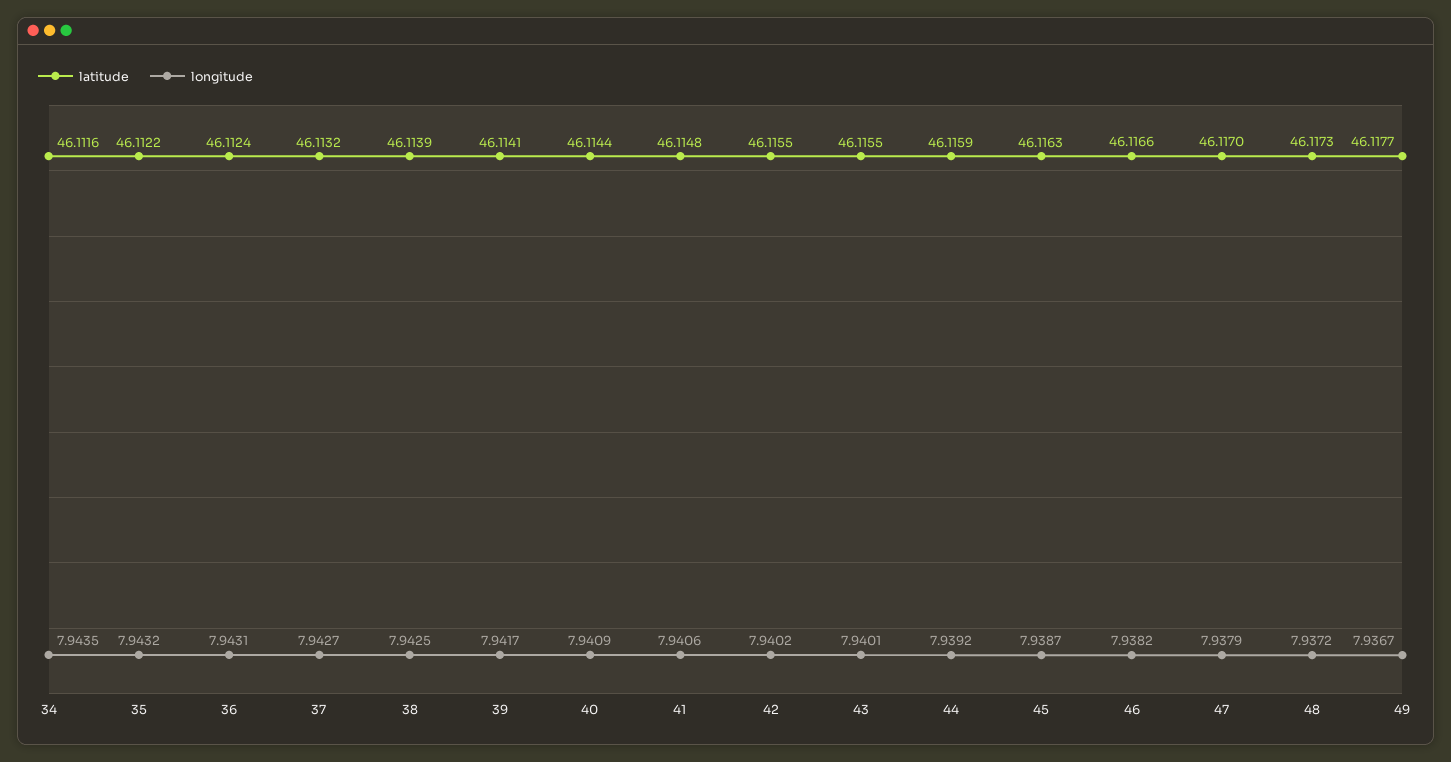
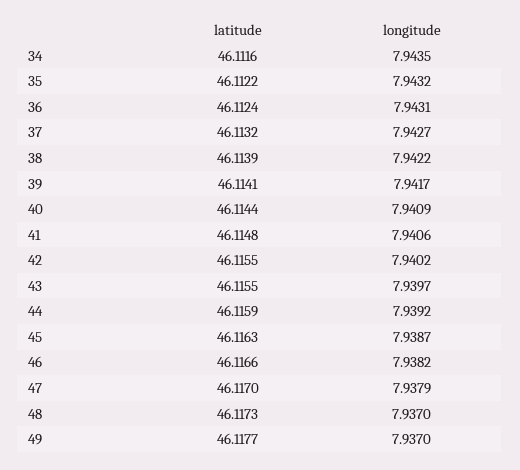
  {
    "latitude": {
      "34": 46.1116,
      "35": 46.1122,
      "36": 46.1124,
      "37": 46.1132,
      "38": 46.1139,
      "39": 46.1141,
      "40": 46.1144,
      "41": 46.1148,
      "42": 46.1155,
      "43": 46.1155,
      "44": 46.1159,
      "45": 46.1163,
      "46": 46.1166,
      "47": 46.117,
      "48": 46.1173,
      "49": 46.1177
    },
    "longitude": {
      "34": 7.9435,
      "35": 7.9432,
      "36": 7.9431,
      "37": 7.9427,
-     "38": 7.9425,
+     "38": 7.9422,
      "39": 7.9417,
      "40": 7.9409,
      "41": 7.9406,
      "42": 7.9402,
-     "43": 7.9401,
+     "43": 7.9397,
      "44": 7.9392,
      "45": 7.9387,
      "46": 7.9382,
      "47": 7.9379,
-     "48": 7.9372,
+     "48": 7.937,
-     "49": 7.9367
+     "49": 7.937
    }
  }

